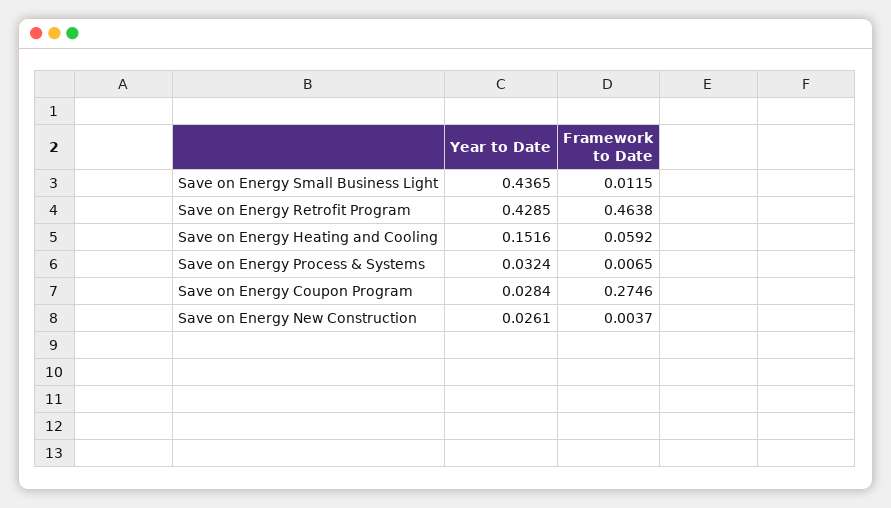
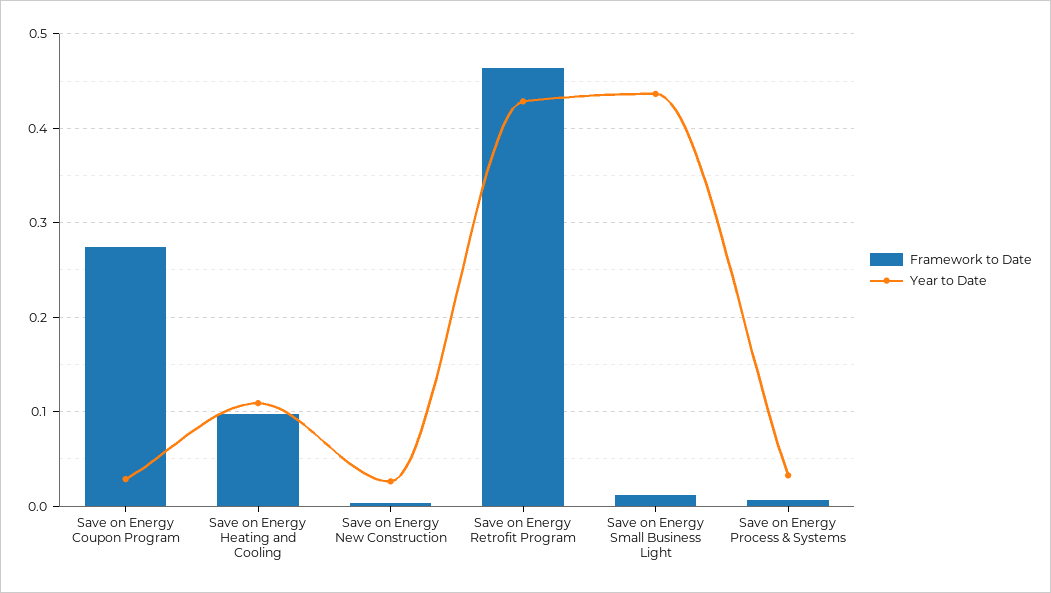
  {
    "Year to Date": {
      "Save on Energy Small Business Light": 0.4365,
      "Save on Energy Retrofit Program": 0.4285,
-     "Save on Energy Heating and Cooling": 0.1516,
+     "Save on Energy Heating and Cooling": 0.11,
      "Save on Energy Process & Systems": 0.0324,
      "Save on Energy Coupon Program": 0.0284,
      "Save on Energy New Construction": 0.0261
    },
    "Framework to Date": {
      "Save on Energy Small Business Light": 0.0115,
      "Save on Energy Retrofit Program": 0.4638,
-     "Save on Energy Heating and Cooling": 0.0592,
+     "Save on Energy Heating and Cooling": 0.1,
      "Save on Energy Process & Systems": 0.0065,
      "Save on Energy Coupon Program": 0.2746,
      "Save on Energy New Construction": 0.0037
    }
  }

